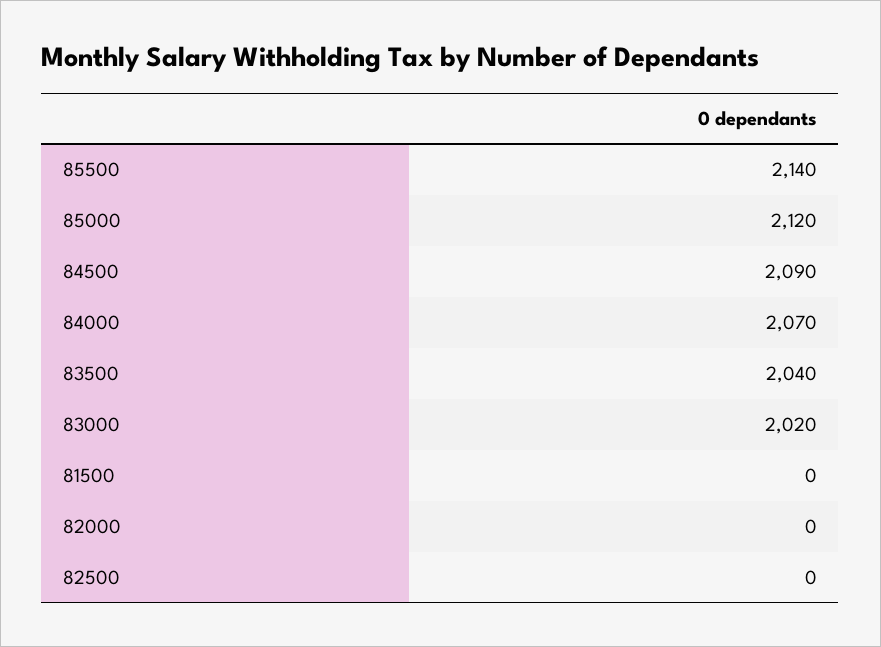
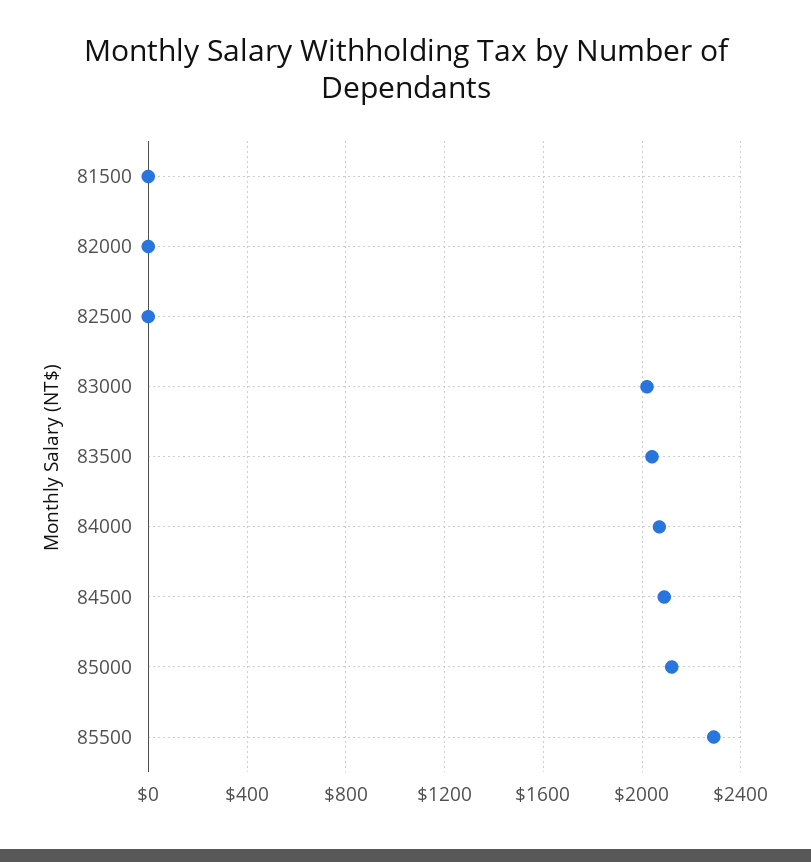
  {
-   "85500": 2140,
+   "85500": 2300,
    "85000": 2120,
    "84500": 2090,
    "84000": 2070,
    "83500": 2040,
    "83000": 2020,
    "81500": 0,
    "82000": 0,
    "82500": 0
  }

